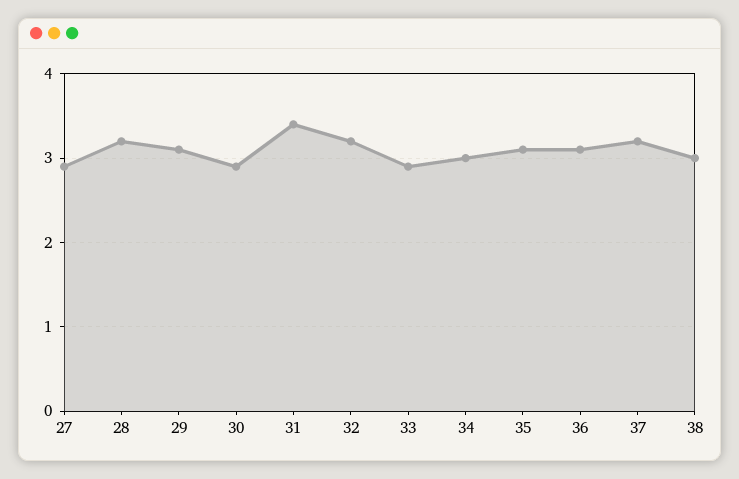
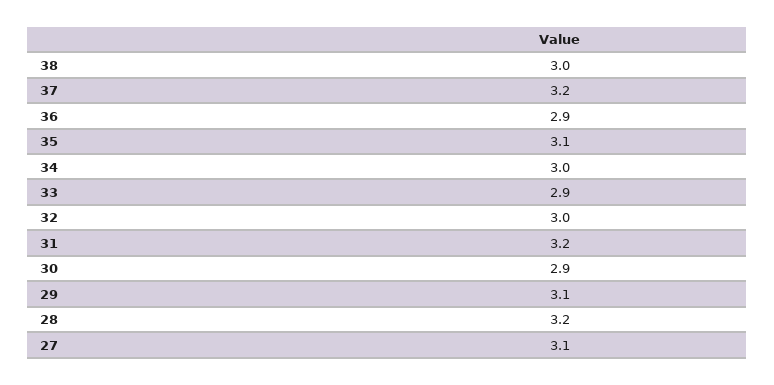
  {
-   "27": 2.9,
+   "27": 3.1,
    "28": 3.2,
    "29": 3.1,
    "30": 2.9,
-   "31": 3.4,
+   "31": 3.2,
-   "32": 3.2,
+   "32": 3,
    "33": 2.9,
    "34": 3,
    "35": 3.1,
-   "36": 3.1,
+   "36": 2.9,
    "37": 3.2,
    "38": 3
  }

